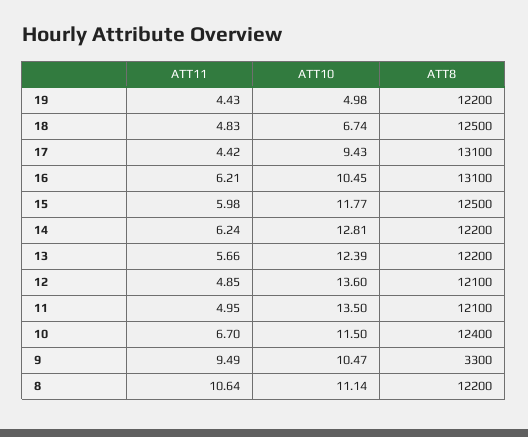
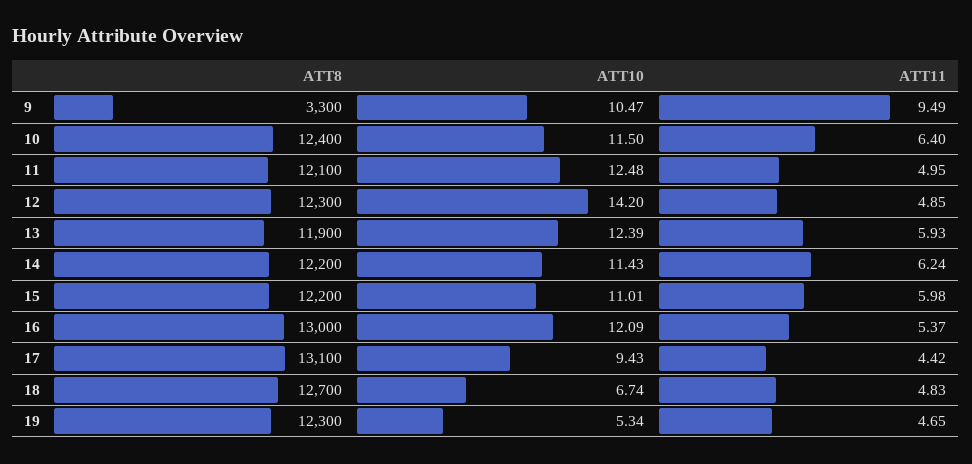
  {
    "ATT11": {
-     "19": 4.43,
+     "19": 4.65,
      "18": 4.83,
      "17": 4.42,
-     "16": 6.21,
+     "16": 5.37,
      "15": 5.98,
      "14": 6.24,
-     "13": 5.66,
+     "13": 5.93,
      "12": 4.85,
      "11": 4.95,
-     "10": 6.7,
+     "10": 6.4,
-     "9": 9.49,
+     "9": 9.49
-     "8": 10.64
    },
    "ATT10": {
-     "19": 4.98,
+     "19": 5.34,
      "18": 6.74,
      "17": 9.43,
-     "16": 10.45,
+     "16": 12.09,
-     "15": 11.77,
+     "15": 11.01,
-     "14": 12.81,
+     "14": 11.43,
      "13": 12.39,
-     "12": 13.6,
+     "12": 14.2,
-     "11": 13.5,
+     "11": 12.48,
      "10": 11.5,
-     "9": 10.47,
+     "9": 10.47
-     "8": 11.14
    },
    "ATT8": {
-     "19": 12200,
+     "19": 12300,
-     "18": 12500,
+     "18": 12700,
      "17": 13100,
-     "16": 13100,
+     "16": 13000,
-     "15": 12500,
+     "15": 12200,
      "14": 12200,
-     "13": 12200,
+     "13": 11900,
-     "12": 12100,
+     "12": 12300,
      "11": 12100,
      "10": 12400,
-     "9": 3300,
+     "9": 3300
-     "8": 12200
    }
  }

